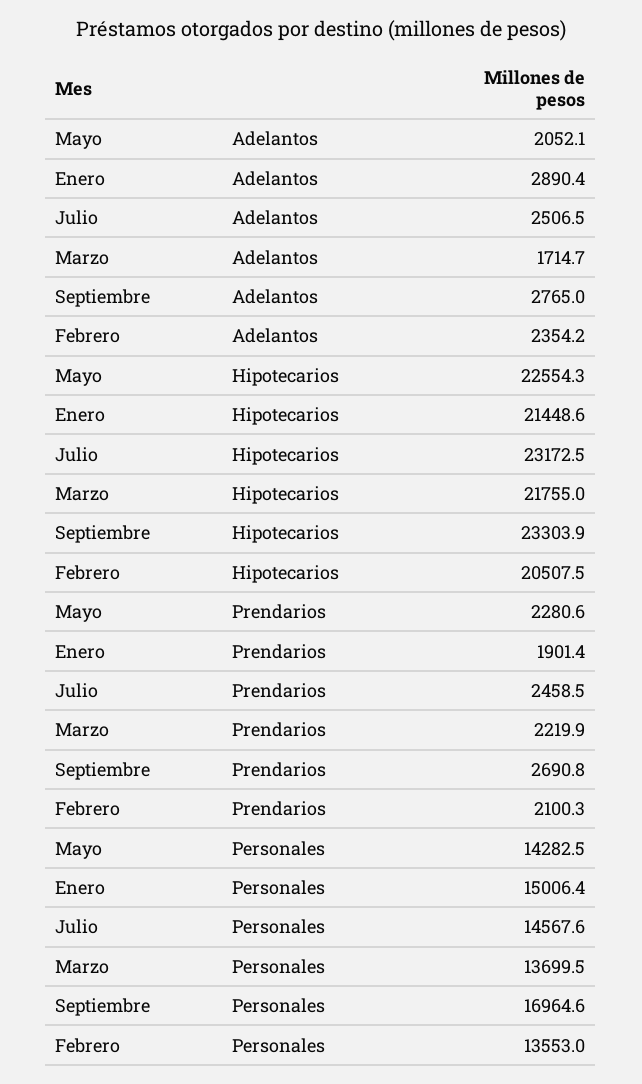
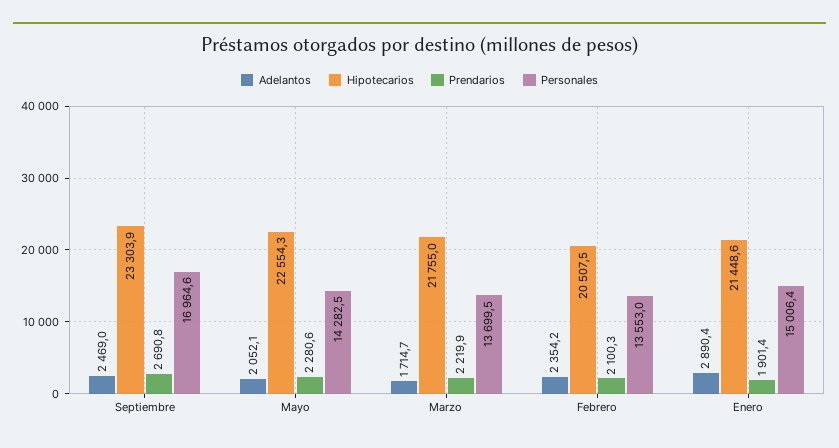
  {
    "Adelantos": {
      "Mayo": 2052.1,
      "Enero": 2890.4,
-     "Julio": 2506.5,
      "Marzo": 1714.7,
-     "Septiembre": 2765,
+     "Septiembre": 2469,
      "Febrero": 2354.2
    },
    "Hipotecarios": {
      "Mayo": 22554.3,
      "Enero": 21448.6,
-     "Julio": 23172.5,
      "Marzo": 21755,
      "Septiembre": 23303.9,
      "Febrero": 20507.5
    },
    "Prendarios": {
      "Mayo": 2280.6,
      "Enero": 1901.4,
-     "Julio": 2458.5,
      "Marzo": 2219.9,
      "Septiembre": 2690.8,
      "Febrero": 2100.3
    },
    "Personales": {
      "Mayo": 14282.5,
      "Enero": 15006.4,
-     "Julio": 14567.6,
      "Marzo": 13699.5,
      "Septiembre": 16964.6,
      "Febrero": 13553
    }
  }

